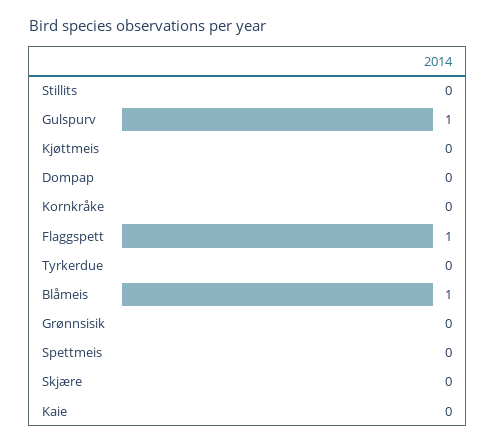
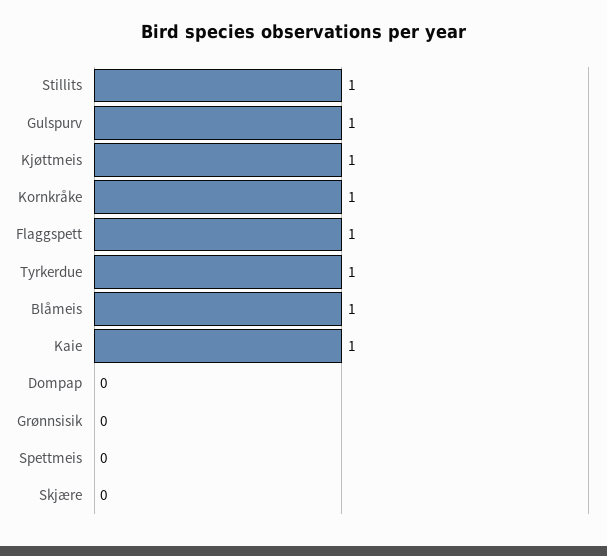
  {
-   "Stillits": 0,
+   "Stillits": 1,
    "Gulspurv": 1,
-   "Kjøttmeis": 0,
+   "Kjøttmeis": 1,
    "Dompap": 0,
-   "Kornkråke": 0,
+   "Kornkråke": 1,
    "Flaggspett": 1,
-   "Tyrkerdue": 0,
+   "Tyrkerdue": 1,
    "Blåmeis": 1,
    "Grønnsisik": 0,
    "Spettmeis": 0,
    "Skjære": 0,
-   "Kaie": 0
+   "Kaie": 1
  }

